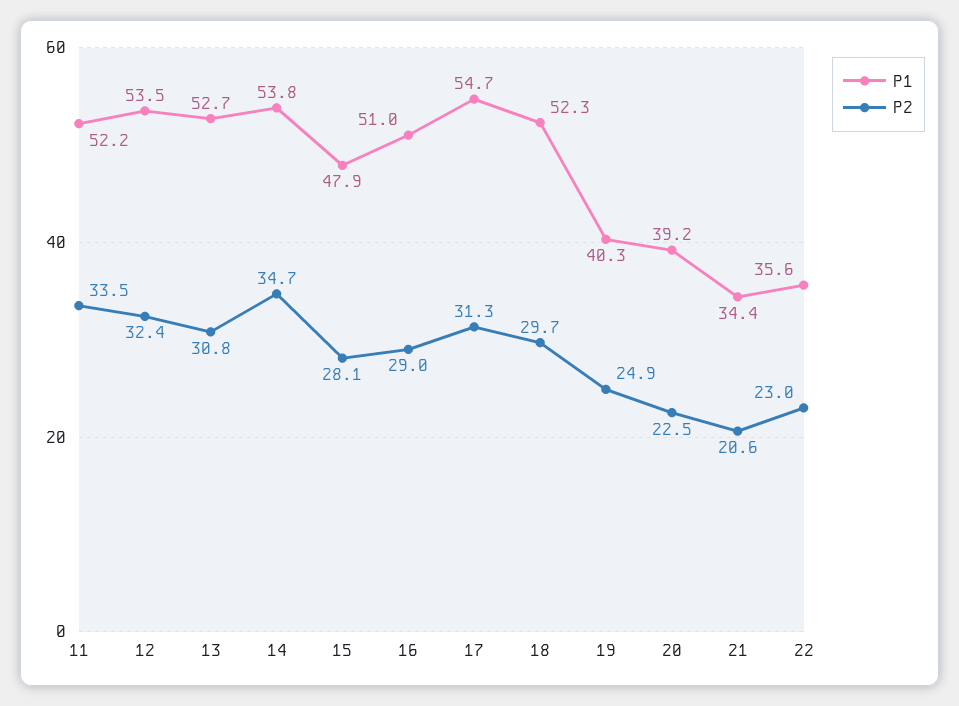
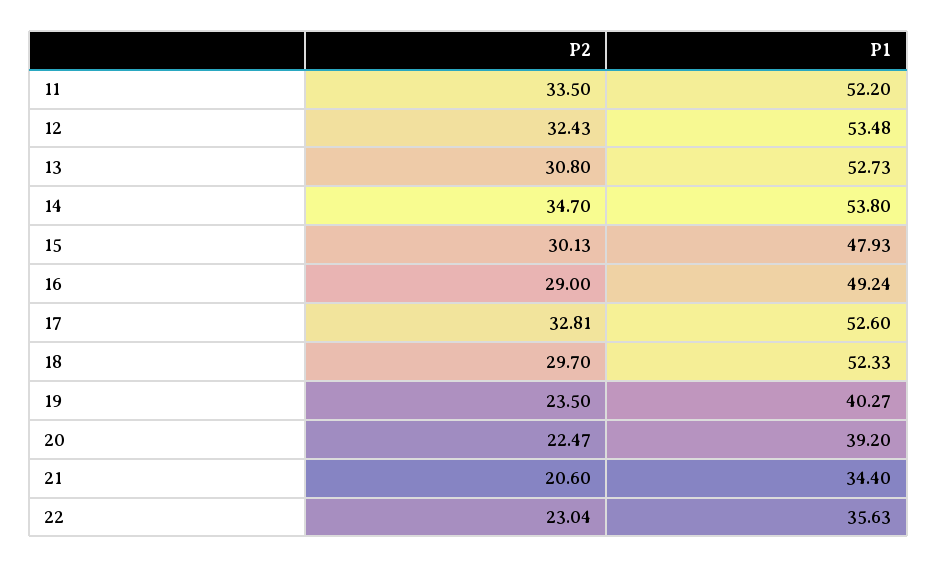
  {
    "P1": {
      "11": 52.2,
      "12": 53.48,
      "13": 52.73,
      "14": 53.8,
      "15": 47.93,
-     "16": 51,
+     "16": 49.24,
-     "17": 54.7,
+     "17": 52.6,
      "18": 52.33,
      "19": 40.27,
      "20": 39.2,
      "21": 34.4,
      "22": 35.63
    },
    "P2": {
      "11": 33.5,
      "12": 32.43,
      "13": 30.8,
      "14": 34.7,
-     "15": 28.1,
+     "15": 30.13,
      "16": 29,
-     "17": 31.3,
+     "17": 32.81,
      "18": 29.7,
-     "19": 24.9,
+     "19": 23.5,
      "20": 22.47,
      "21": 20.6,
      "22": 23.04
    }
  }

